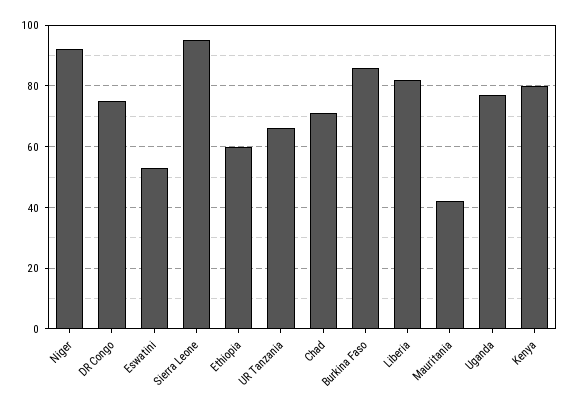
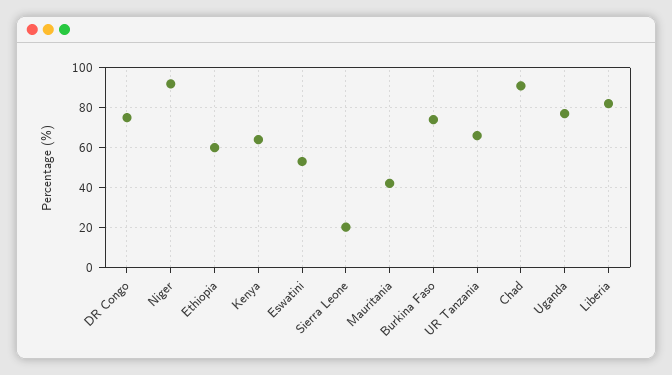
  {
    "Niger": 90,
    "DR Congo": 75,
    "Eswatini": 55,
-   "Sierra Leone": 95,
+   "Sierra Leone": 20,
    "Ethiopia": 60,
    "UR Tanzania": 65,
-   "Chad": 70,
+   "Chad": 90,
-   "Burkina Faso": 85,
+   "Burkina Faso": 75,
    "Liberia": 80,
    "Mauritania": 40,
    "Uganda": 75,
-   "Kenya": 80
+   "Kenya": 65
  }

